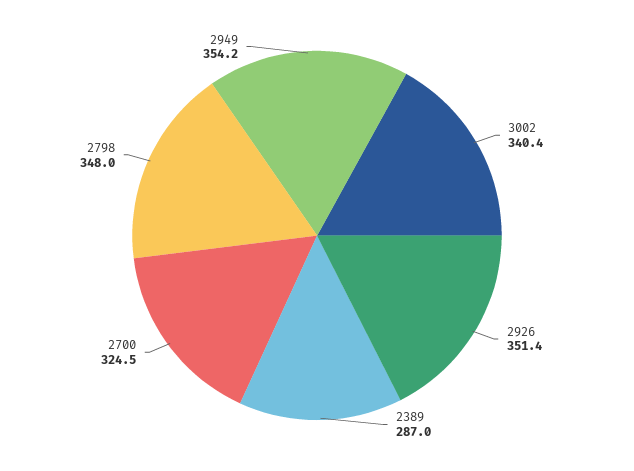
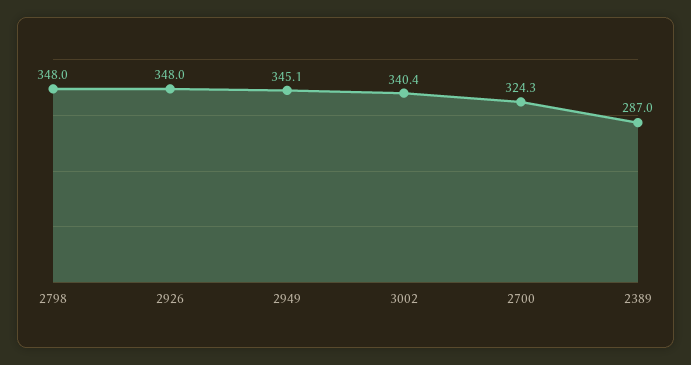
  {
    "3002": 340.4,
-   "2926": 351.4,
+   "2926": 348,
    "2389": 287,
-   "2700": 324.5,
+   "2700": 324.3,
    "2798": 348,
-   "2949": 354.2
+   "2949": 345.1
  }

